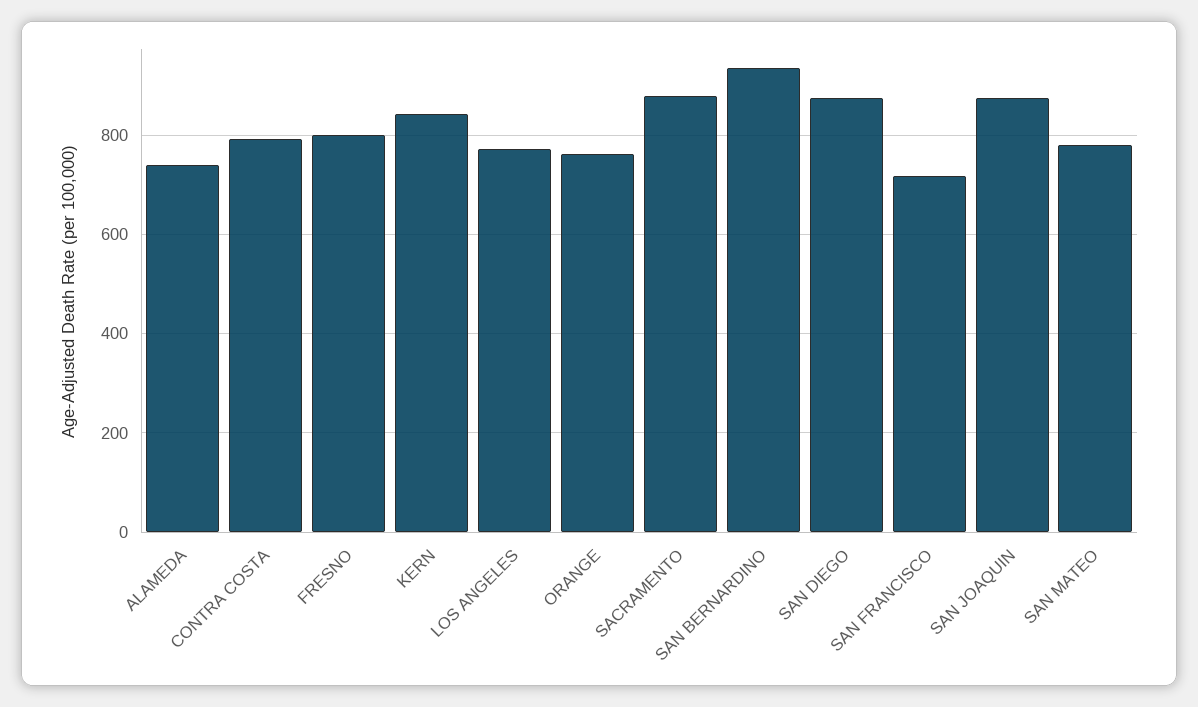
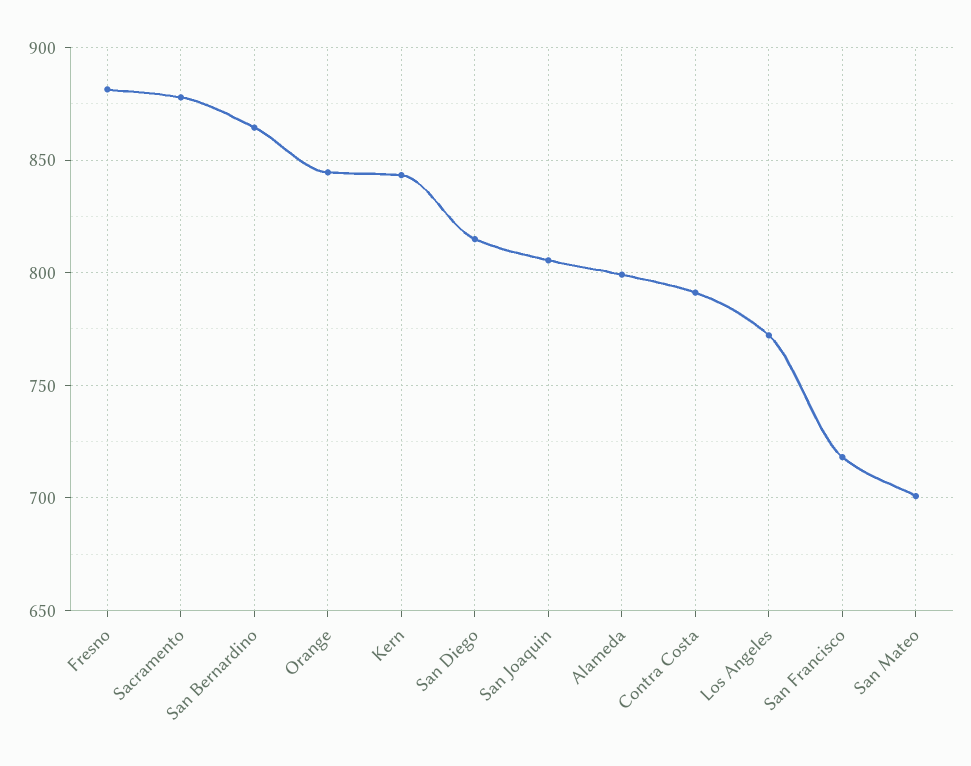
  {
-   "ALAMEDA": 740,
+   "ALAMEDA": 800,
    "CONTRA COSTA": 790,
-   "FRESNO": 800,
+   "FRESNO": 880,
    "KERN": 845,
    "LOS ANGELES": 770,
-   "ORANGE": 760,
+   "ORANGE": 845,
    "SACRAMENTO": 880,
-   "SAN BERNARDINO": 940,
+   "SAN BERNARDINO": 865,
-   "SAN DIEGO": 880,
+   "SAN DIEGO": 815,
    "SAN FRANCISCO": 720,
-   "SAN JOAQUIN": 880,
+   "SAN JOAQUIN": 805,
-   "SAN MATEO": 780
+   "SAN MATEO": 700
  }

